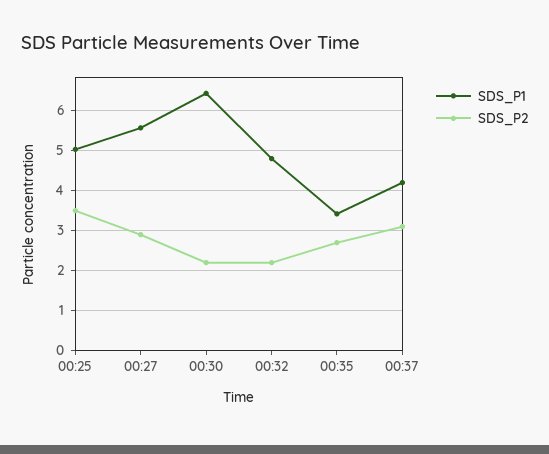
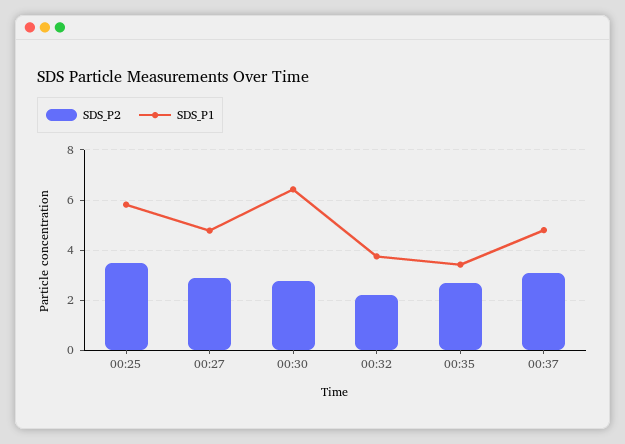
  {
    "SDS_P1": {
-     "00:25": 5,
+     "00:25": 5.75,
-     "00:27": 5.6,
+     "00:27": 4.75,
      "00:30": 6.4,
-     "00:32": 4.8,
+     "00:32": 3.75,
      "00:35": 3.4,
-     "00:37": 4.2
+     "00:37": 4.75
    },
    "SDS_P2": {
      "00:25": 3.6,
      "00:27": 3,
-     "00:30": 2.2,
+     "00:30": 2.75,
      "00:32": 2.2,
      "00:35": 2.8,
      "00:37": 3.2
    }
  }

